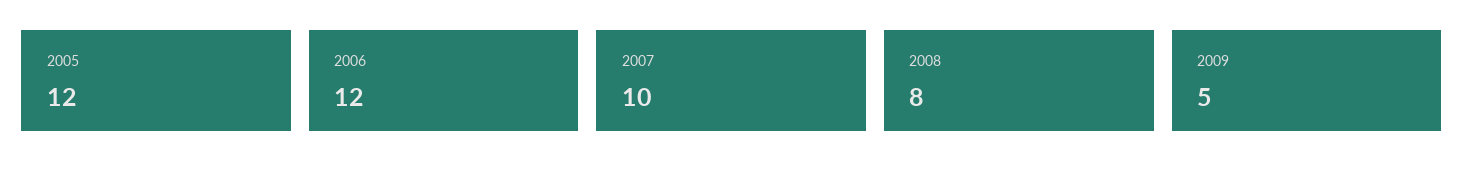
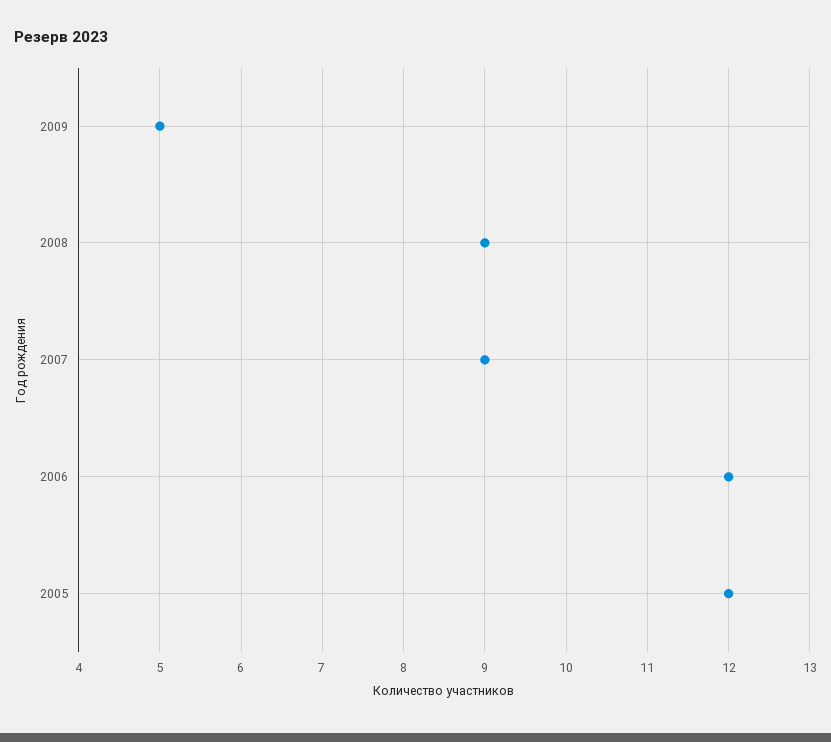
  {
    "2005": 12,
    "2006": 12,
-   "2007": 10,
+   "2007": 9,
-   "2008": 8,
+   "2008": 9,
    "2009": 5
  }

